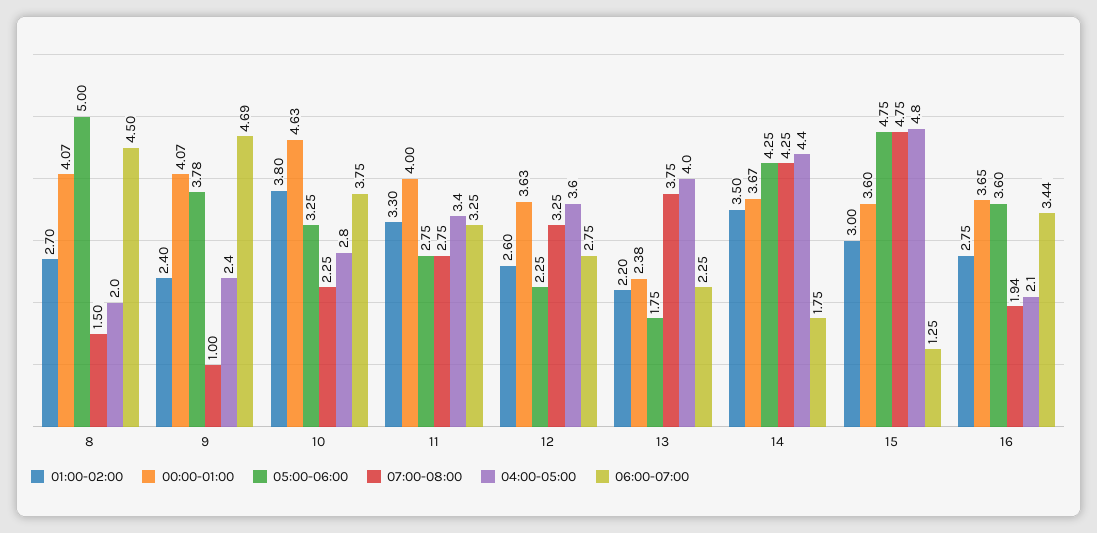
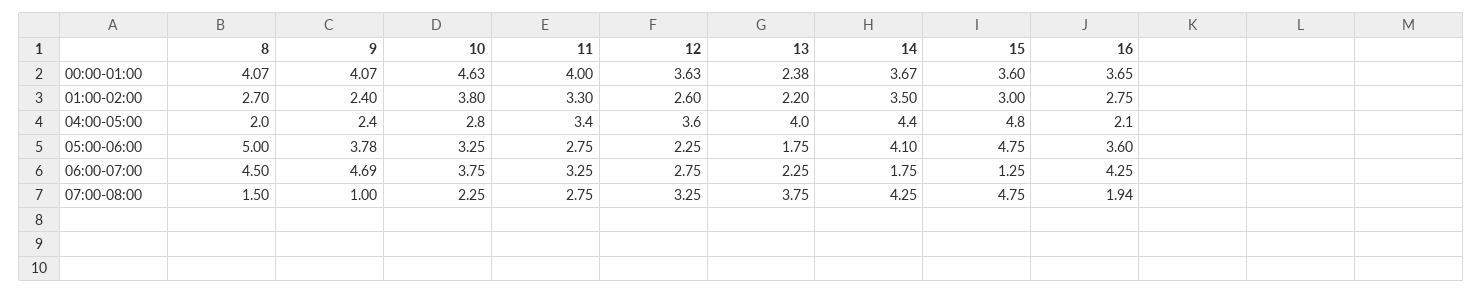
  {
    "01:00-02:00": {
      "8": 2.7,
      "9": 2.4,
      "10": 3.8,
      "11": 3.3,
      "12": 2.6,
      "13": 2.2,
      "14": 3.5,
      "15": 3,
      "16": 2.75
    },
    "00:00-01:00": {
      "8": 4.07,
      "9": 4.07,
      "10": 4.63,
      "11": 4,
      "12": 3.63,
      "13": 2.38,
      "14": 3.67,
      "15": 3.6,
      "16": 3.65
    },
    "05:00-06:00": {
      "8": 5,
      "9": 3.78,
      "10": 3.25,
      "11": 2.75,
      "12": 2.25,
      "13": 1.75,
-     "14": 4.25,
+     "14": 4.1,
      "15": 4.75,
      "16": 3.6
    },
    "07:00-08:00": {
      "8": 1.5,
      "9": 1,
      "10": 2.25,
      "11": 2.75,
      "12": 3.25,
      "13": 3.75,
      "14": 4.25,
      "15": 4.75,
      "16": 1.94
    },
    "04:00-05:00": {
      "8": 2,
      "9": 2.4,
      "10": 2.8,
      "11": 3.4,
      "12": 3.6,
      "13": 4,
      "14": 4.4,
      "15": 4.8,
      "16": 2.1
    },
    "06:00-07:00": {
      "8": 4.5,
      "9": 4.69,
      "10": 3.75,
      "11": 3.25,
      "12": 2.75,
      "13": 2.25,
      "14": 1.75,
      "15": 1.25,
-     "16": 3.44
+     "16": 4.25
    }
  }

